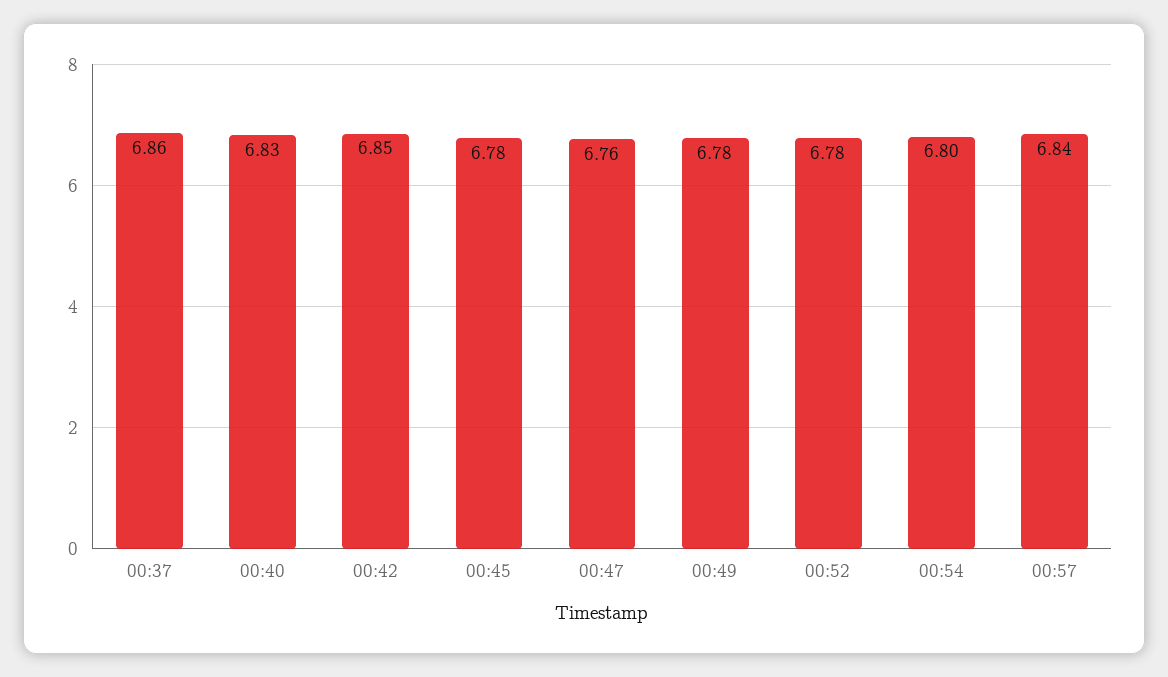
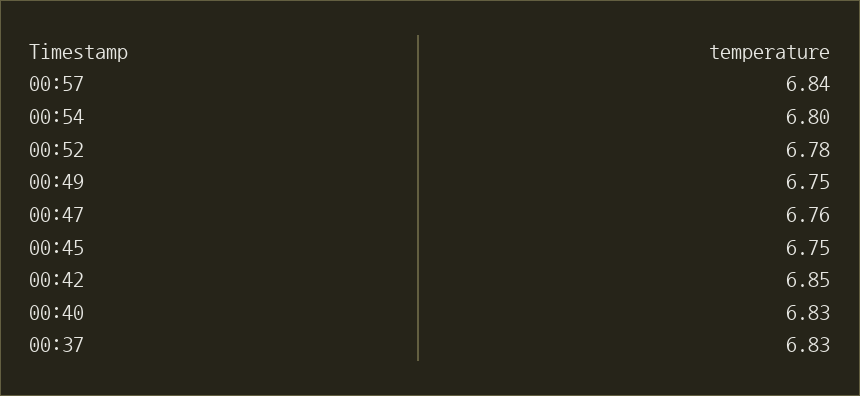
  {
-   "00:37": 6.86,
+   "00:37": 6.83,
    "00:40": 6.83,
    "00:42": 6.85,
-   "00:45": 6.78,
+   "00:45": 6.75,
    "00:47": 6.76,
-   "00:49": 6.78,
+   "00:49": 6.75,
    "00:52": 6.78,
    "00:54": 6.8,
    "00:57": 6.84
  }

